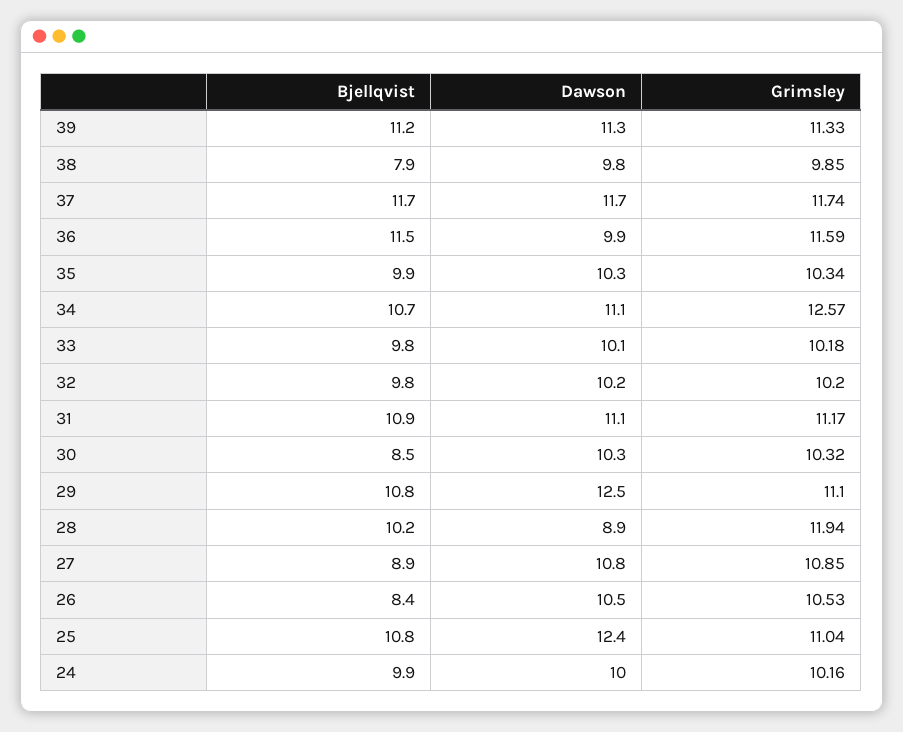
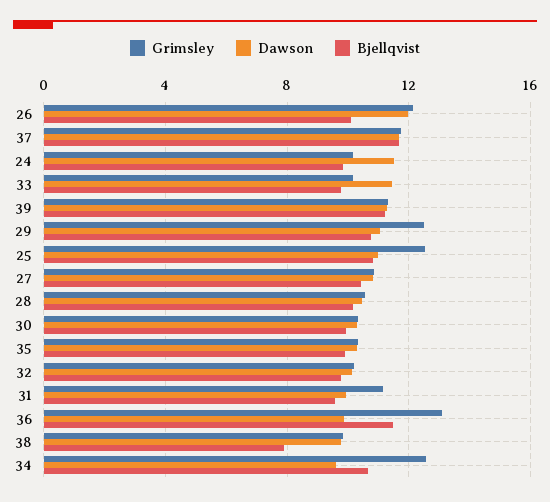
  {
    "Bjellqvist": {
      "39": 11.2,
      "38": 7.9,
      "37": 11.7,
      "36": 11.5,
      "35": 9.9,
      "34": 10.7,
      "33": 9.8,
      "32": 9.8,
-     "31": 10.9,
+     "31": 9.5,
-     "30": 8.5,
+     "30": 10,
      "29": 10.8,
      "28": 10.2,
-     "27": 8.9,
+     "27": 10.5,
-     "26": 8.4,
+     "26": 10,
      "25": 10.8,
      "24": 9.9
    },
    "Dawson": {
      "39": 11.3,
      "38": 9.8,
      "37": 11.7,
      "36": 9.9,
      "35": 10.3,
-     "34": 11.1,
+     "34": 9.5,
-     "33": 10.1,
+     "33": 11.5,
      "32": 10.2,
-     "31": 11.1,
+     "31": 10,
      "30": 10.3,
-     "29": 12.5,
+     "29": 11,
-     "28": 8.9,
+     "28": 10.5,
      "27": 10.8,
-     "26": 10.5,
+     "26": 12,
-     "25": 12.4,
+     "25": 11,
-     "24": 10
+     "24": 11.5
    },
    "Grimsley": {
      "39": 11.33,
      "38": 9.85,
      "37": 11.74,
-     "36": 11.59,
+     "36": 13,
      "35": 10.34,
      "34": 12.57,
      "33": 10.18,
      "32": 10.2,
      "31": 11.17,
      "30": 10.32,
-     "29": 11.1,
+     "29": 12.5,
-     "28": 11.94,
+     "28": 10.5,
      "27": 10.85,
-     "26": 10.53,
+     "26": 12,
-     "25": 11.04,
+     "25": 12.5,
      "24": 10.16
    }
  }

